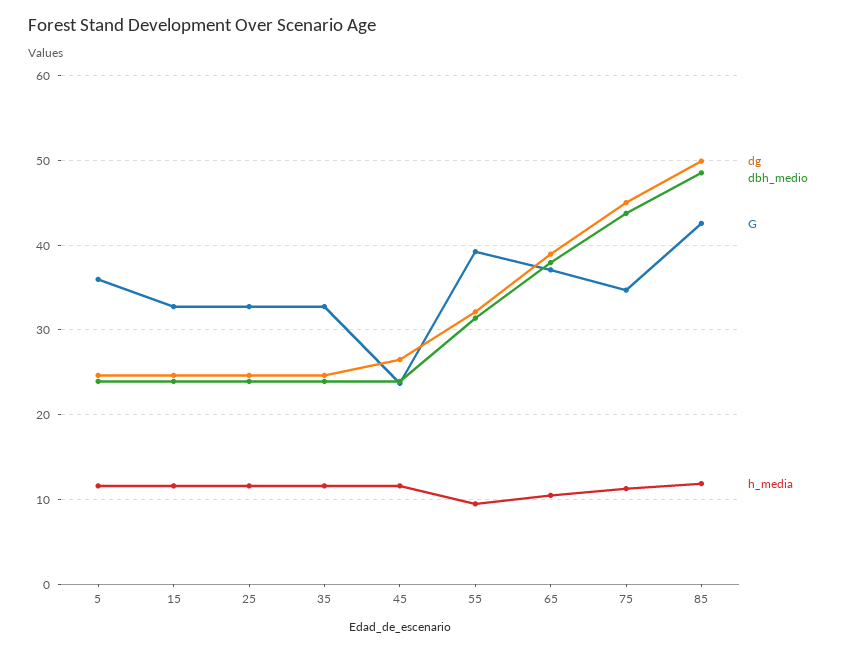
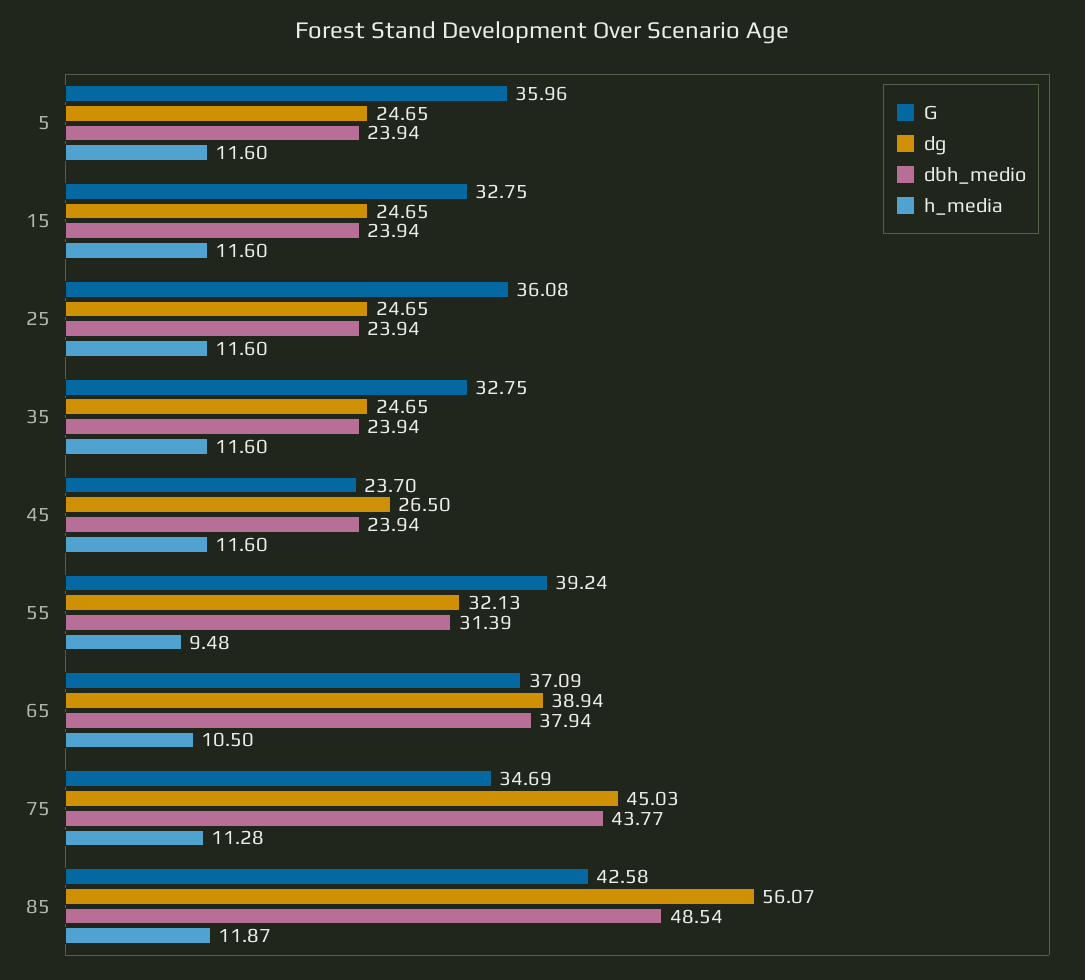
  {
    "dg": {
      "5": 24.65,
      "15": 24.65,
      "25": 24.65,
      "35": 24.65,
      "45": 26.5,
      "55": 32.13,
      "65": 38.94,
      "75": 45.03,
-     "85": 50
+     "85": 56.07
    },
    "dbh_medio": {
      "5": 23.94,
      "15": 23.94,
      "25": 23.94,
      "35": 23.94,
      "45": 23.94,
      "55": 31.39,
      "65": 37.94,
      "75": 43.77,
      "85": 48.54
    },
    "G": {
      "5": 35.96,
      "15": 32.75,
-     "25": 33,
+     "25": 36.08,
      "35": 32.75,
      "45": 23.7,
      "55": 39.24,
      "65": 37.09,
      "75": 34.69,
      "85": 42.58
    },
    "h_media": {
      "5": 11.6,
      "15": 11.6,
      "25": 11.6,
      "35": 11.6,
      "45": 11.6,
      "55": 9.48,
      "65": 10.5,
      "75": 11.28,
      "85": 11.87
    }
  }

